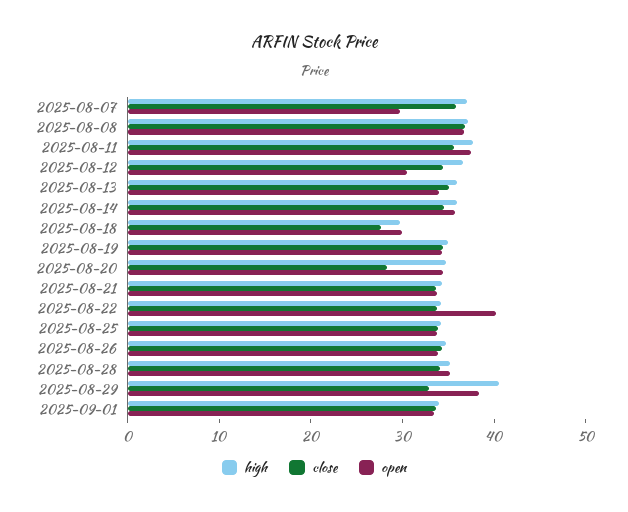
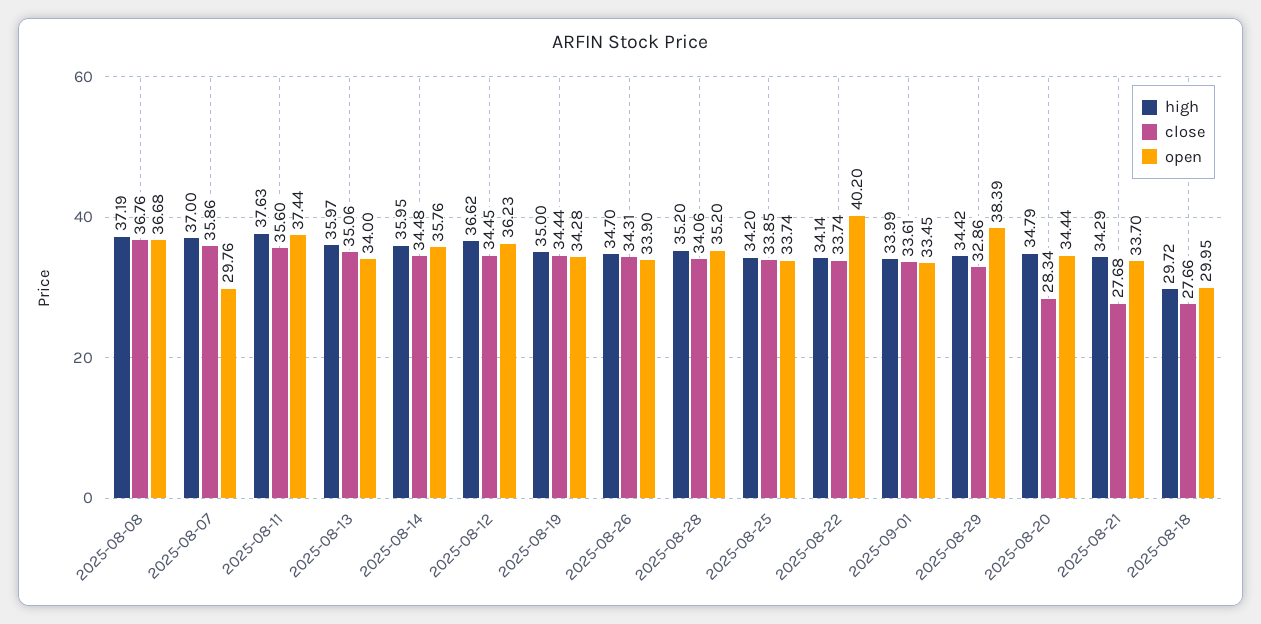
  {
    "high": {
      "2025-08-07": 37,
      "2025-08-08": 37.19,
      "2025-08-11": 37.63,
      "2025-08-12": 36.62,
      "2025-08-13": 35.97,
      "2025-08-14": 35.95,
      "2025-08-18": 29.72,
      "2025-08-19": 35,
      "2025-08-20": 34.79,
      "2025-08-21": 34.29,
      "2025-08-22": 34.14,
      "2025-08-25": 34.2,
      "2025-08-26": 34.7,
      "2025-08-28": 35.2,
-     "2025-08-29": 40,
+     "2025-08-29": 34.42,
      "2025-09-01": 33.99
    },
    "close": {
      "2025-08-07": 35.86,
      "2025-08-08": 36.76,
      "2025-08-11": 35.6,
      "2025-08-12": 34.45,
      "2025-08-13": 35.06,
      "2025-08-14": 34.48,
      "2025-08-18": 27.66,
      "2025-08-19": 34.44,
      "2025-08-20": 28.34,
-     "2025-08-21": 34,
+     "2025-08-21": 27.68,
      "2025-08-22": 33.74,
      "2025-08-25": 33.85,
      "2025-08-26": 34.31,
      "2025-08-28": 34.06,
      "2025-08-29": 32.86,
      "2025-09-01": 33.61
    },
    "open": {
      "2025-08-07": 29.76,
      "2025-08-08": 36.68,
      "2025-08-11": 37.44,
-     "2025-08-12": 30,
+     "2025-08-12": 36.23,
      "2025-08-13": 34,
      "2025-08-14": 35.76,
      "2025-08-18": 29.95,
      "2025-08-19": 34.28,
      "2025-08-20": 34.44,
      "2025-08-21": 33.7,
      "2025-08-22": 40.2,
      "2025-08-25": 33.74,
      "2025-08-26": 33.9,
      "2025-08-28": 35.2,
      "2025-08-29": 38.39,
      "2025-09-01": 33.45
    }
  }

